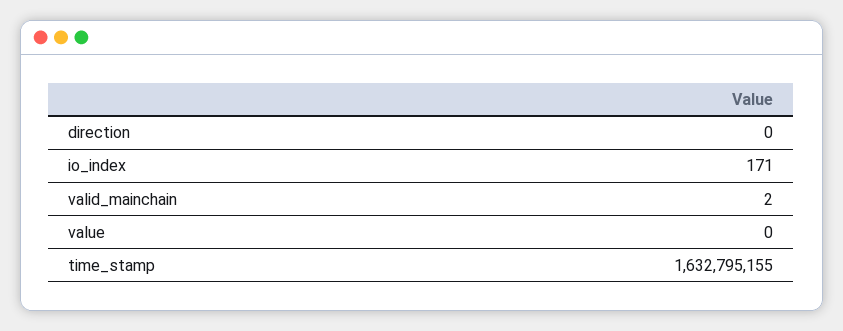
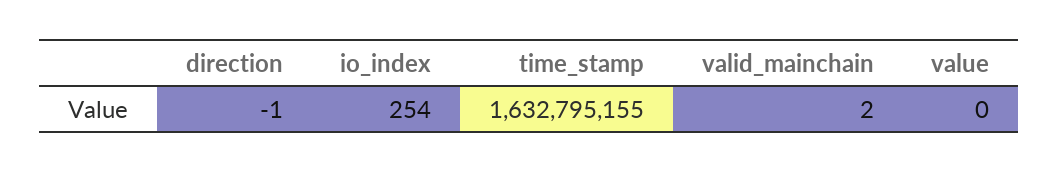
  {
-   "direction": 0,
+   "direction": -1,
-   "io_index": 171,
+   "io_index": 254,
    "valid_mainchain": 2,
    "value": 0,
    "time_stamp": 1632795155
  }

